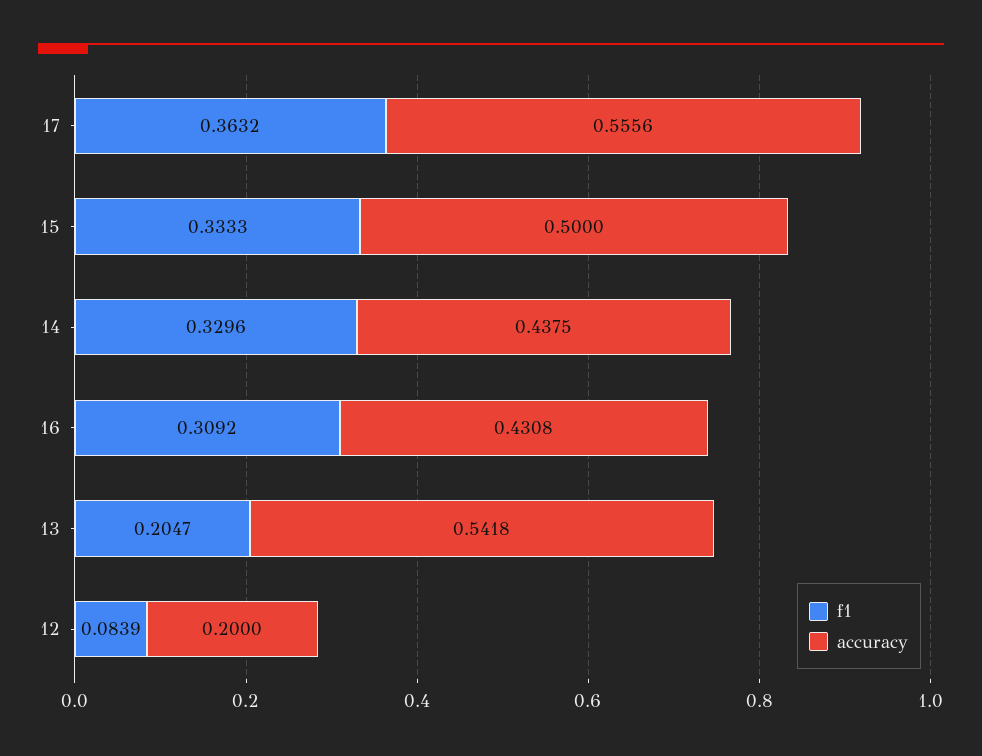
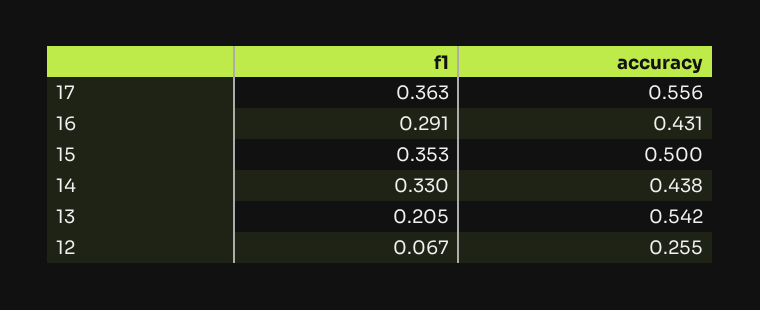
  {
    "f1": {
      "17": 0.3632,
-     "15": 0.3333,
+     "15": 0.353,
      "14": 0.3296,
-     "16": 0.3092,
+     "16": 0.291,
      "13": 0.2047,
-     "12": 0.0839
+     "12": 0.067
    },
    "accuracy": {
      "17": 0.5556,
      "15": 0.5,
      "14": 0.4375,
      "16": 0.4308,
      "13": 0.5418,
-     "12": 0.2
+     "12": 0.255
    }
  }

